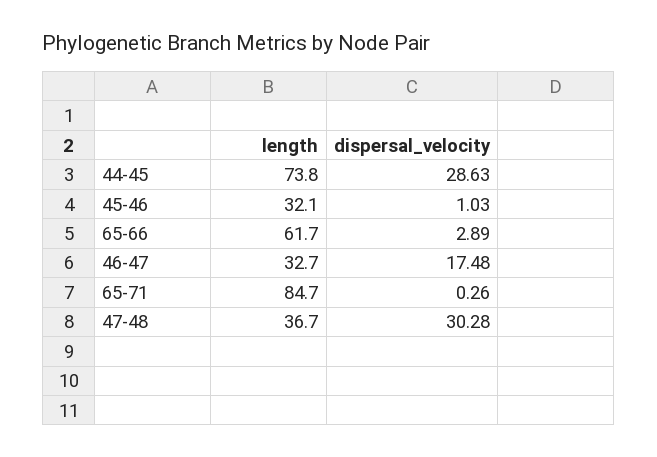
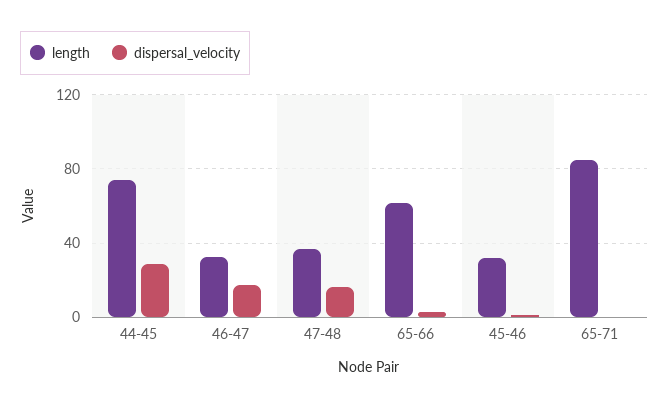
  {
    "length": {
      "44-45": 73.8,
      "45-46": 32.1,
      "65-66": 61.7,
      "46-47": 32.7,
      "65-71": 84.7,
      "47-48": 36.7
    },
    "dispersal_velocity": {
      "44-45": 28.63,
      "45-46": 1.03,
      "65-66": 2.89,
      "46-47": 17.48,
      "65-71": 0.26,
-     "47-48": 30.28
+     "47-48": 15
    }
  }

